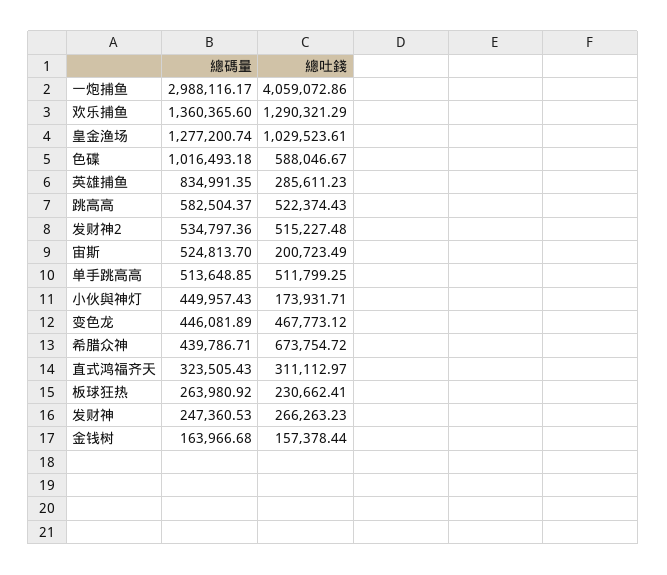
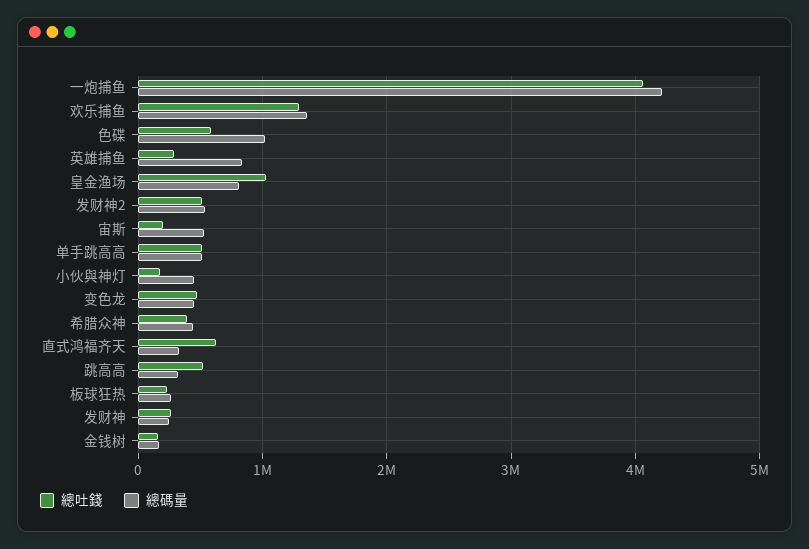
  {
    "總碼量": {
-     "一炮捕鱼": 2988116.17,
+     "一炮捕鱼": 4200000,
      "欢乐捕鱼": 1360365.6,
-     "皇金渔场": 1277200.74,
+     "皇金渔场": 800000,
      "色碟": 1016493.18,
      "英雄捕鱼": 834991.35,
-     "跳高高": 582504.37,
+     "跳高高": 300000,
      "发财神2": 534797.36,
      "宙斯": 524813.7,
      "单手跳高高": 513648.85,
      "小伙與神灯": 449957.43,
      "变色龙": 446081.89,
      "希腊众神": 439786.71,
      "直式鸿福齐天": 323505.43,
      "板球狂热": 263980.92,
      "发财神": 247360.53,
      "金钱树": 163966.68
    },
    "總吐錢": {
      "一炮捕鱼": 4059072.86,
      "欢乐捕鱼": 1290321.29,
      "皇金渔场": 1029523.61,
      "色碟": 588046.67,
      "英雄捕鱼": 285611.23,
      "跳高高": 522374.43,
      "发财神2": 515227.48,
      "宙斯": 200723.49,
      "单手跳高高": 511799.25,
      "小伙與神灯": 173931.71,
      "变色龙": 467773.12,
-     "希腊众神": 673754.72,
+     "希腊众神": 400000,
-     "直式鸿福齐天": 311112.97,
+     "直式鸿福齐天": 600000,
      "板球狂热": 230662.41,
      "发财神": 266263.23,
      "金钱树": 157378.44
    }
  }

